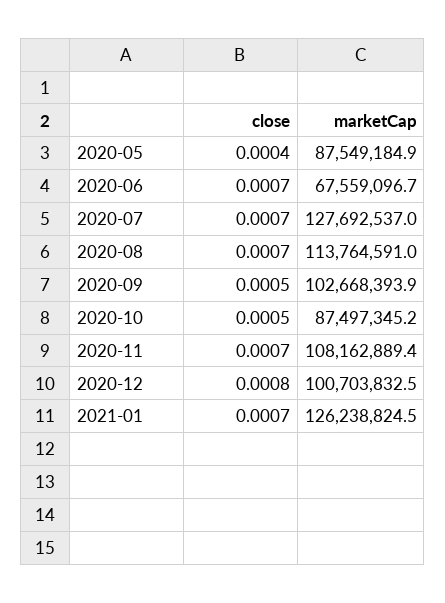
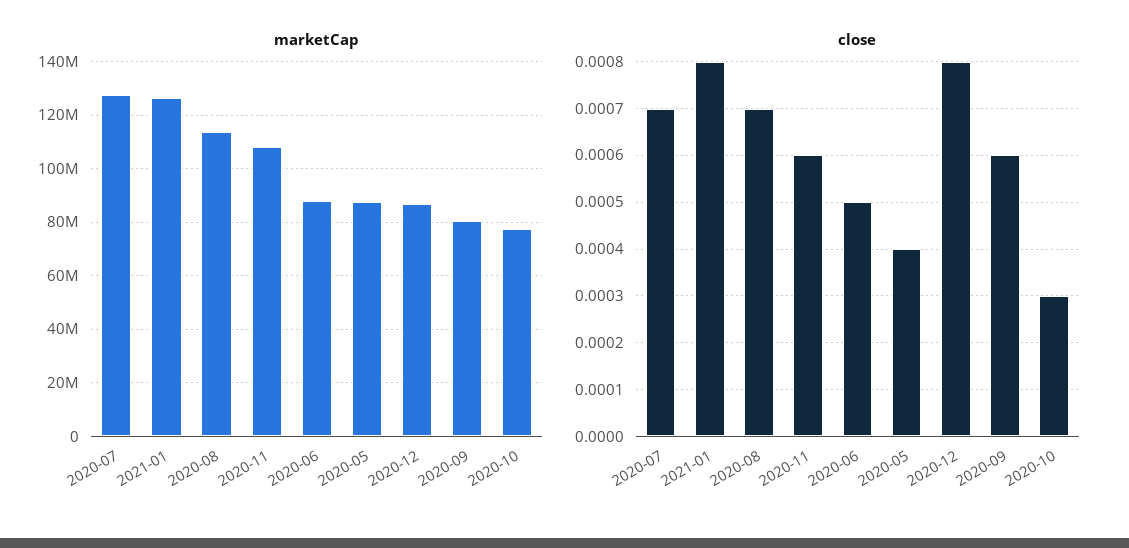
  {
    "close": {
      "2020-05": 0.0004,
-     "2020-06": 0.0007,
+     "2020-06": 0.0005,
      "2020-07": 0.0007,
      "2020-08": 0.0007,
-     "2020-09": 0.0005,
+     "2020-09": 0.0006,
-     "2020-10": 0.0005,
+     "2020-10": 0.0003,
-     "2020-11": 0.0007,
+     "2020-11": 0.0006,
      "2020-12": 0.0008,
-     "2021-01": 0.0007
+     "2021-01": 0.0008
    },
    "marketCap": {
      "2020-05": 87549184.9,
-     "2020-06": 67559096.7,
+     "2020-06": 87500000,
      "2020-07": 127692537,
      "2020-08": 113764591,
-     "2020-09": 102668393.9,
+     "2020-09": 80000000,
-     "2020-10": 87497345.2,
+     "2020-10": 77500000,
      "2020-11": 108162889.4,
-     "2020-12": 100703832.5,
+     "2020-12": 87500000,
      "2021-01": 126238824.5
    }
  }

